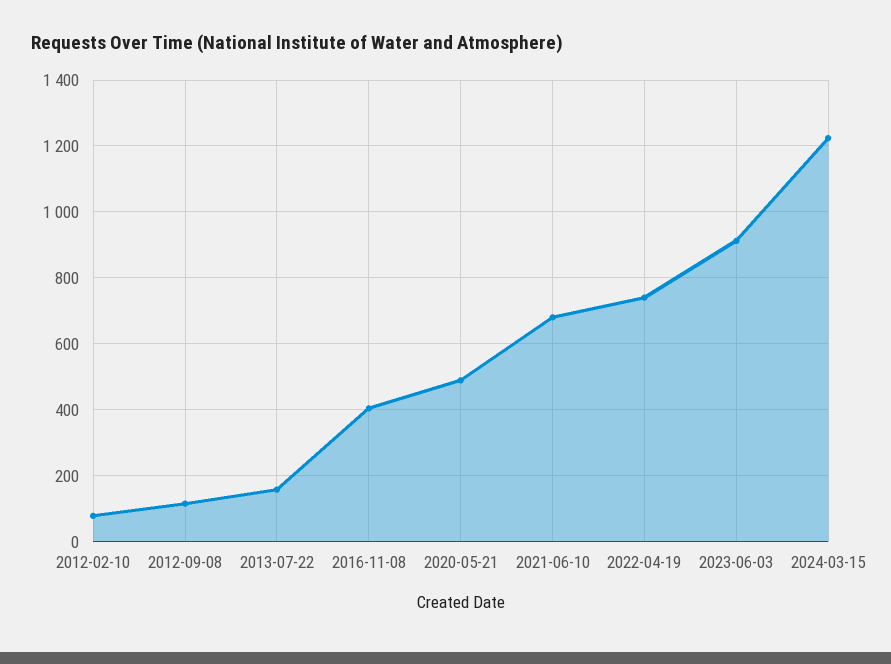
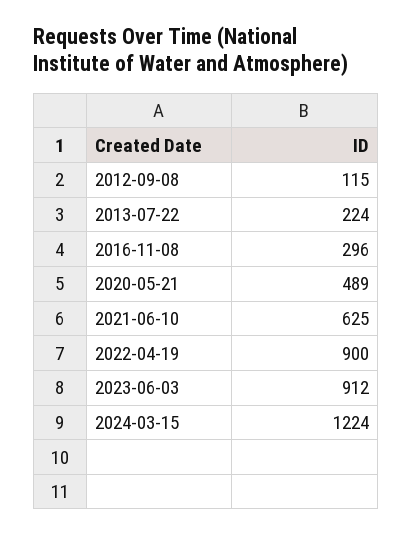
  {
-   "2012-02-10": 80,
    "2012-09-08": 115,
-   "2013-07-22": 160,
+   "2013-07-22": 224,
-   "2016-11-08": 400,
+   "2016-11-08": 296,
    "2020-05-21": 489,
-   "2021-06-10": 680,
+   "2021-06-10": 625,
-   "2022-04-19": 740,
+   "2022-04-19": 900,
    "2023-06-03": 912,
    "2024-03-15": 1224
  }

